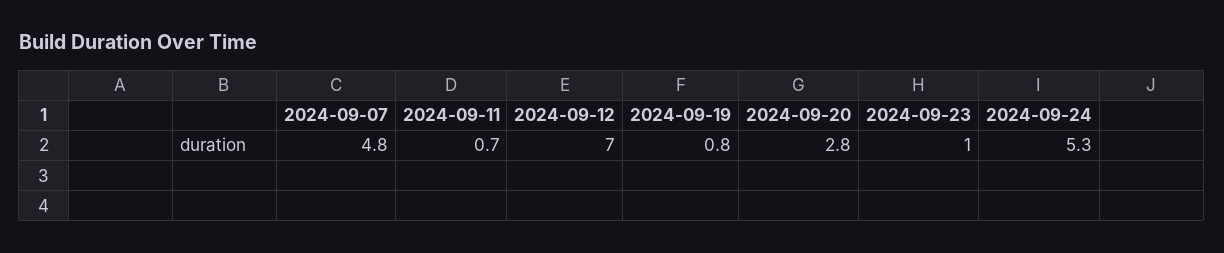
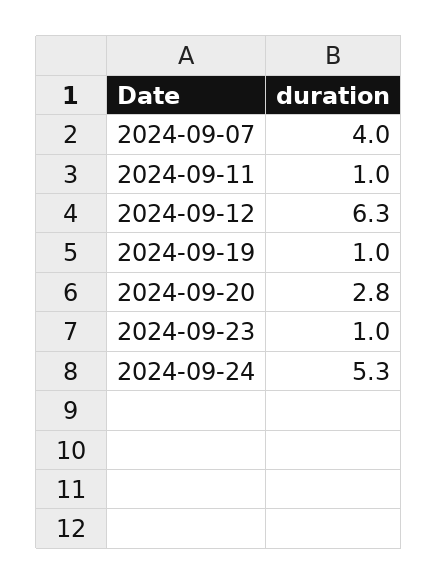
  {
-   "2024-09-07": 4.8,
+   "2024-09-07": 4,
-   "2024-09-11": 0.7,
+   "2024-09-11": 1,
-   "2024-09-12": 7,
+   "2024-09-12": 6.3,
-   "2024-09-19": 0.8,
+   "2024-09-19": 1,
    "2024-09-20": 2.8,
    "2024-09-23": 1,
    "2024-09-24": 5.3
  }

